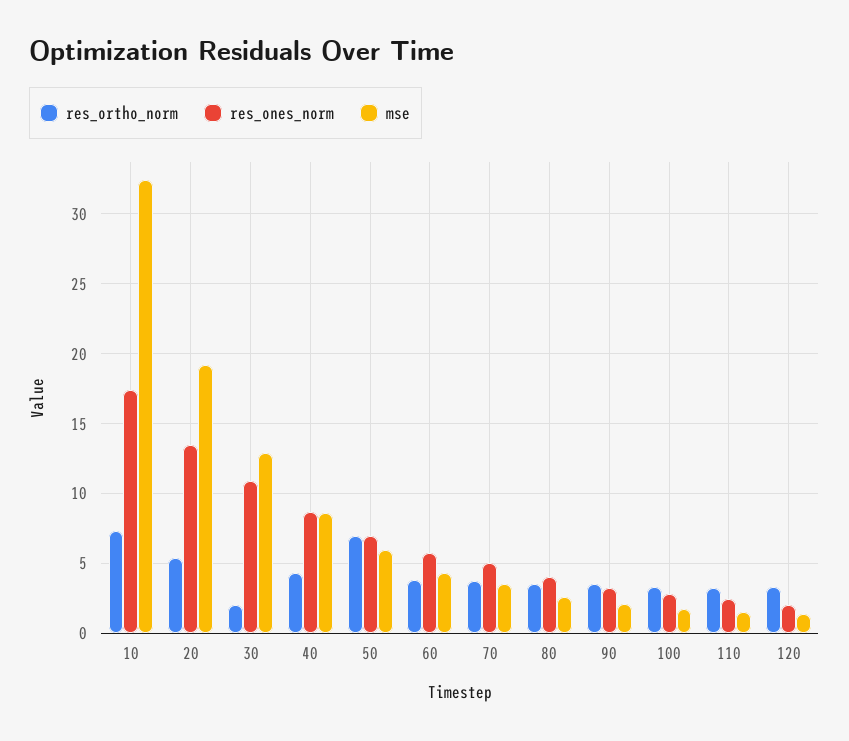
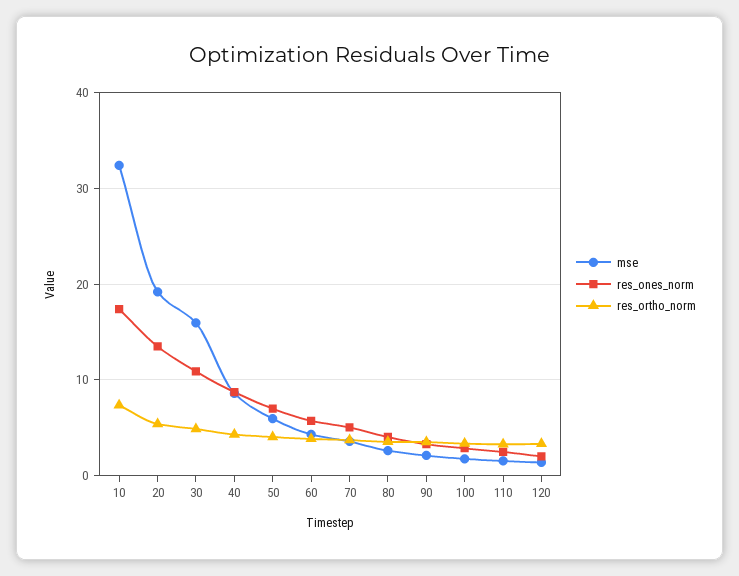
  {
    "res_ortho_norm": {
      "10": 7.5,
      "20": 5.5,
-     "30": 2,
+     "30": 5,
      "40": 4.5,
-     "50": 7,
+     "50": 4,
      "60": 4,
      "70": 3.5,
      "80": 3.5,
      "90": 3.5,
      "100": 3.5,
      "110": 3.5,
      "120": 3.5
    },
    "res_ones_norm": {
      "10": 17.5,
      "20": 13.5,
      "30": 11,
      "40": 8.5,
      "50": 7,
      "60": 5.5,
      "70": 5,
      "80": 4,
      "90": 3.5,
      "100": 3,
      "110": 2.5,
      "120": 2
    },
    "mse": {
      "10": 32.5,
      "20": 19,
-     "30": 13,
+     "30": 16,
      "40": 8.5,
      "50": 6,
      "60": 4.5,
      "70": 3.5,
      "80": 2.5,
      "90": 2,
      "100": 2,
      "110": 1.5,
      "120": 1.5
    }
  }

